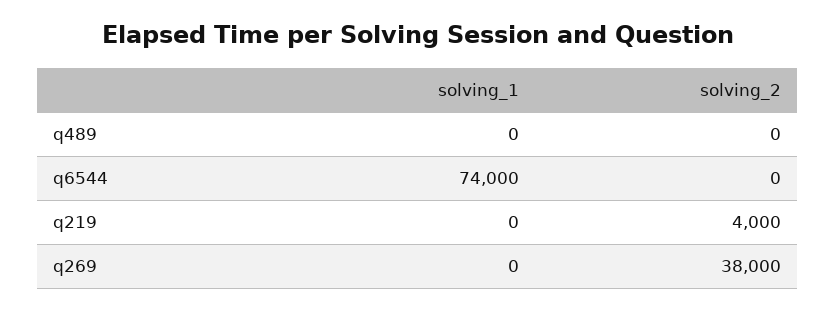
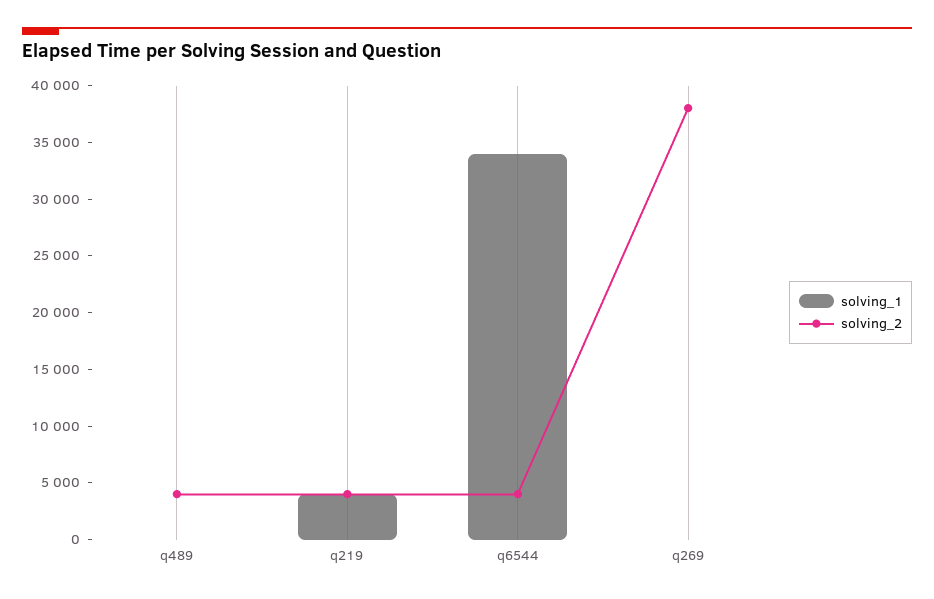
  {
    "solving_1": {
      "q489": 0,
-     "q6544": 74000,
+     "q6544": 34000,
-     "q219": 0,
+     "q219": 4000,
      "q269": 0
    },
    "solving_2": {
-     "q489": 0,
+     "q489": 4000,
-     "q6544": 0,
+     "q6544": 4000,
      "q219": 4000,
      "q269": 38000
    }
  }

